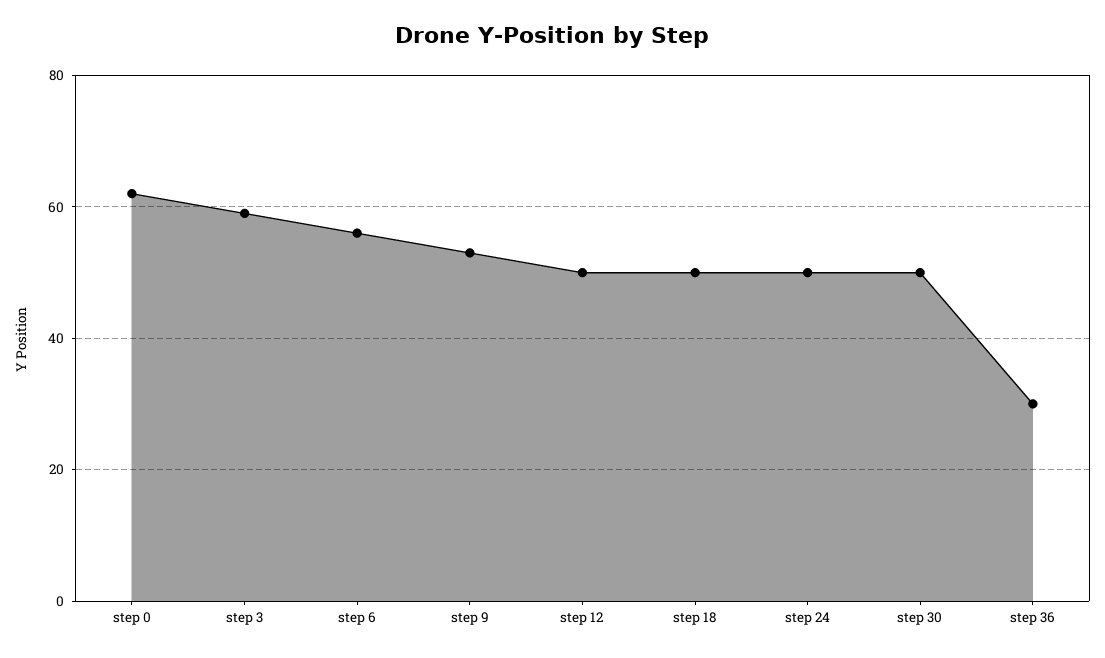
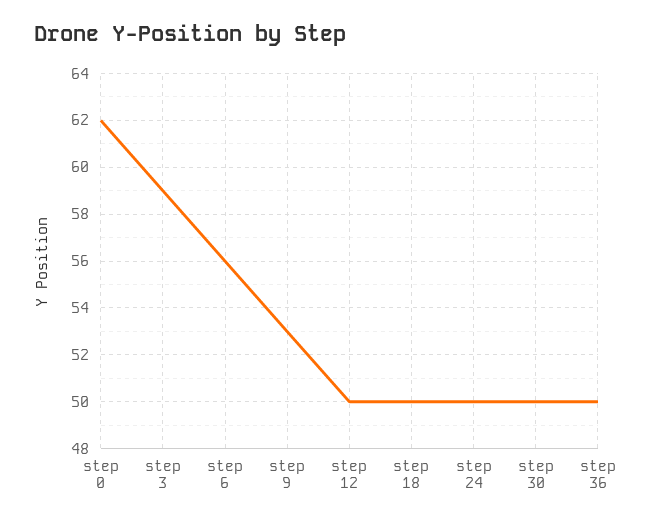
  {
    "step 0": 62,
    "step 3": 59,
    "step 6": 56,
    "step 9": 53,
    "step 12": 50,
    "step 18": 50,
    "step 24": 50,
    "step 30": 50,
-   "step 36": 30
+   "step 36": 50
  }

